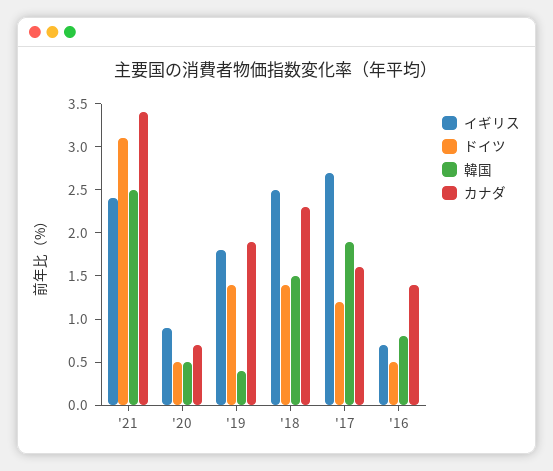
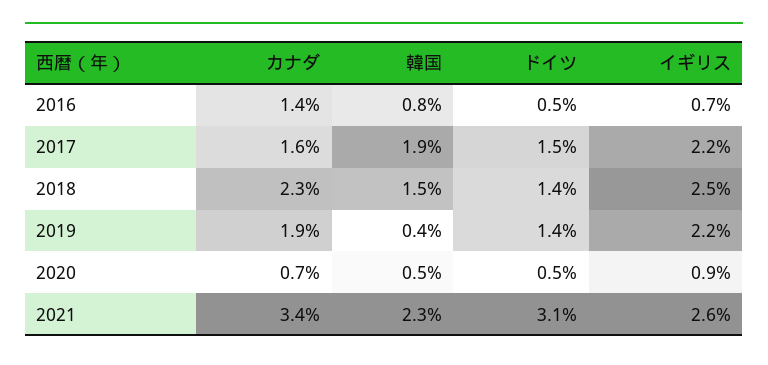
  {
    "イギリス": {
-     "'21": 2.4,
+     "'21": 2.6,
      "'20": 0.9,
-     "'19": 1.8,
+     "'19": 2.2,
      "'18": 2.5,
-     "'17": 2.7,
+     "'17": 2.2,
      "'16": 0.7
    },
    "ドイツ": {
      "'21": 3.1,
      "'20": 0.5,
      "'19": 1.4,
      "'18": 1.4,
-     "'17": 1.2,
+     "'17": 1.5,
      "'16": 0.5
    },
    "韓国": {
-     "'21": 2.5,
+     "'21": 2.3,
      "'20": 0.5,
      "'19": 0.4,
      "'18": 1.5,
      "'17": 1.9,
      "'16": 0.8
    },
    "カナダ": {
      "'21": 3.4,
      "'20": 0.7,
      "'19": 1.9,
      "'18": 2.3,
      "'17": 1.6,
      "'16": 1.4
    }
  }

